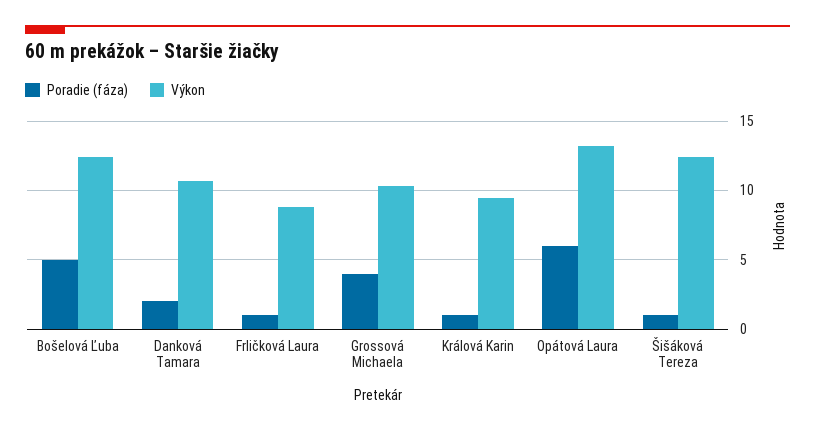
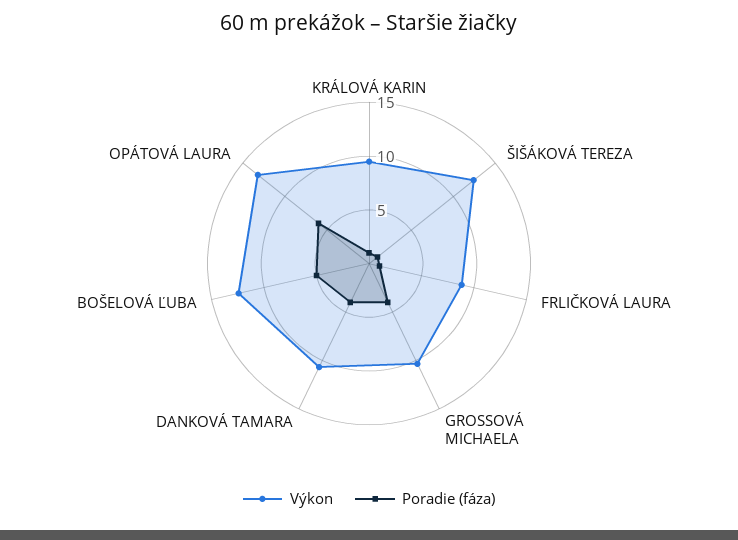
  {
    "Poradie (fáza)": {
      "Bošelová Ľuba": 5,
-     "Danková Tamara": 2,
+     "Danková Tamara": 4,
      "Frličková Laura": 1,
      "Grossová Michaela": 4,
      "Králová Karin": 1,
      "Opátová Laura": 6,
      "Šišáková Tereza": 1
    },
    "Výkon": {
      "Bošelová Ľuba": 12.5,
      "Danková Tamara": 10.5,
      "Frličková Laura": 9,
      "Grossová Michaela": 10.5,
      "Králová Karin": 9.5,
      "Opátová Laura": 13,
      "Šišáková Tereza": 12.5
    }
  }

